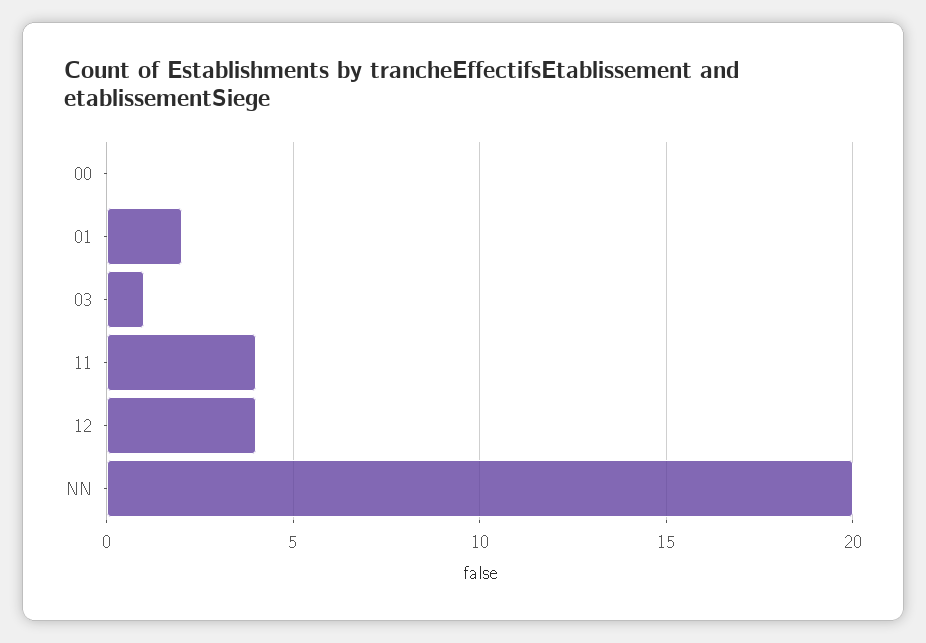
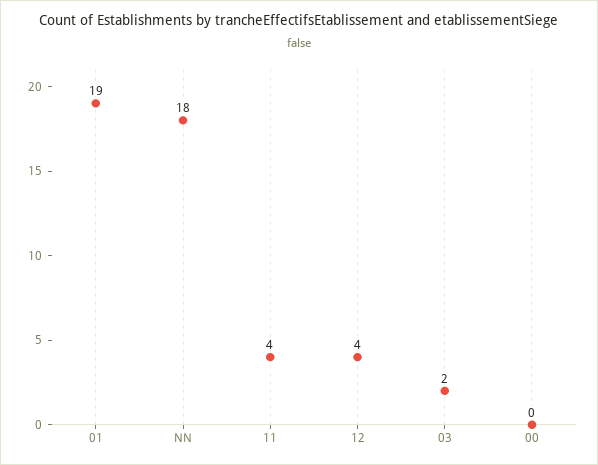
  {
    "00": 0,
-   "01": 2,
+   "01": 19,
-   "03": 1,
+   "03": 2,
    "11": 4,
    "12": 4,
-   "NN": 20
+   "NN": 18
  }

